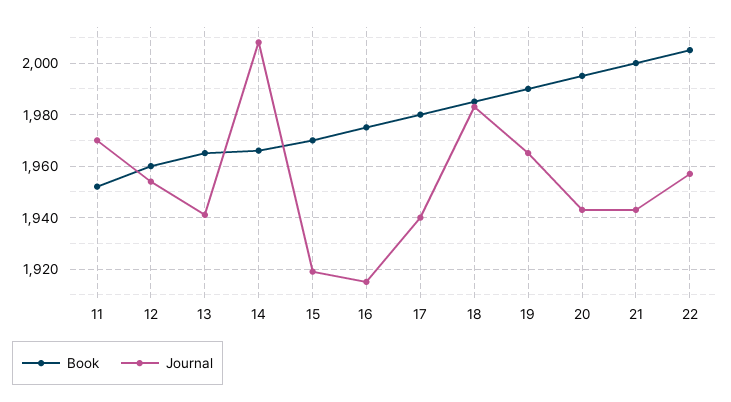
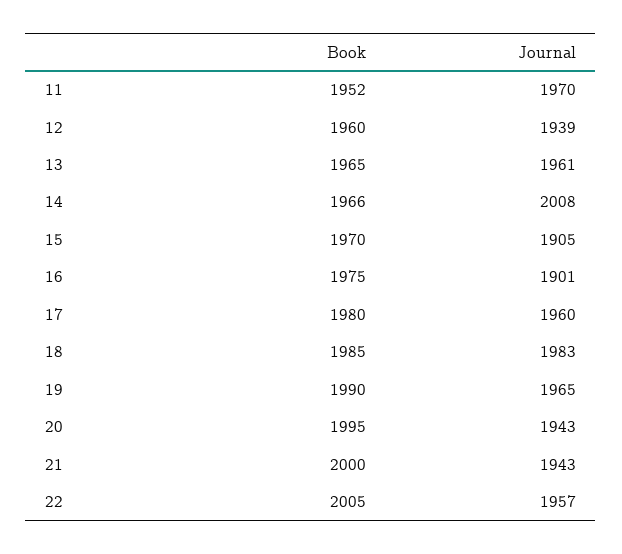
  {
    "Book": {
      "11": 1952,
      "12": 1960,
      "13": 1965,
      "14": 1966,
      "15": 1970,
      "16": 1975,
      "17": 1980,
      "18": 1985,
      "19": 1990,
      "20": 1995,
      "21": 2000,
      "22": 2005
    },
    "Journal": {
      "11": 1970,
-     "12": 1955,
+     "12": 1939,
-     "13": 1940,
+     "13": 1961,
      "14": 2008,
-     "15": 1920,
+     "15": 1905,
-     "16": 1915,
+     "16": 1901,
-     "17": 1940,
+     "17": 1960,
      "18": 1983,
      "19": 1965,
      "20": 1943,
      "21": 1943,
      "22": 1957
    }
  }

